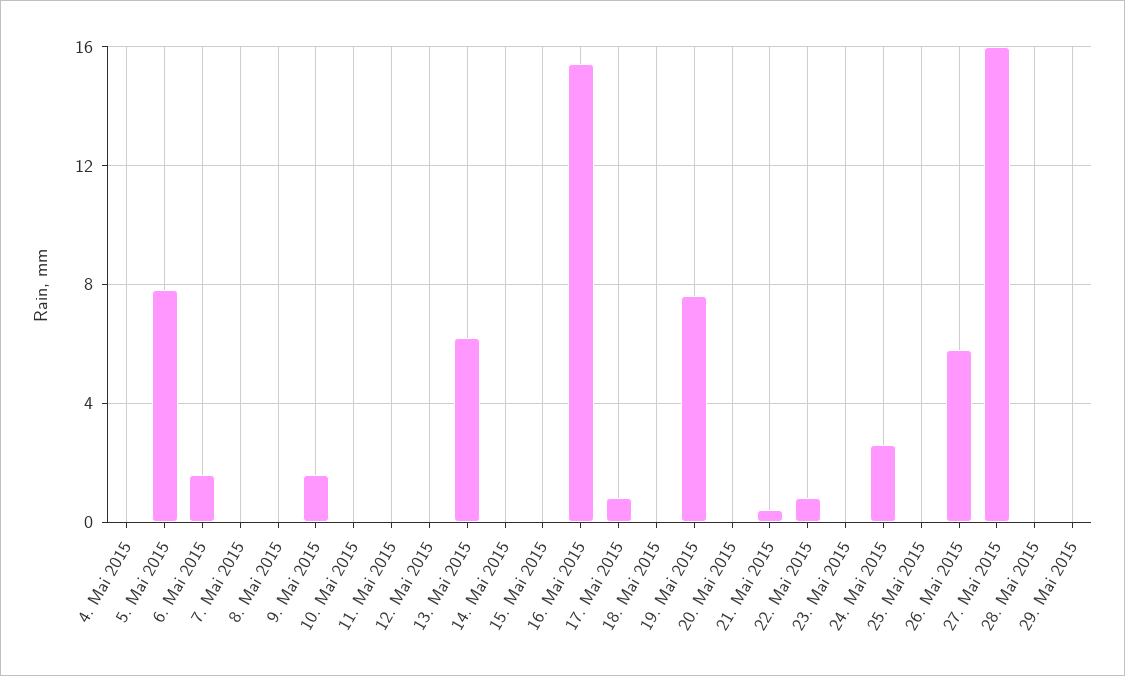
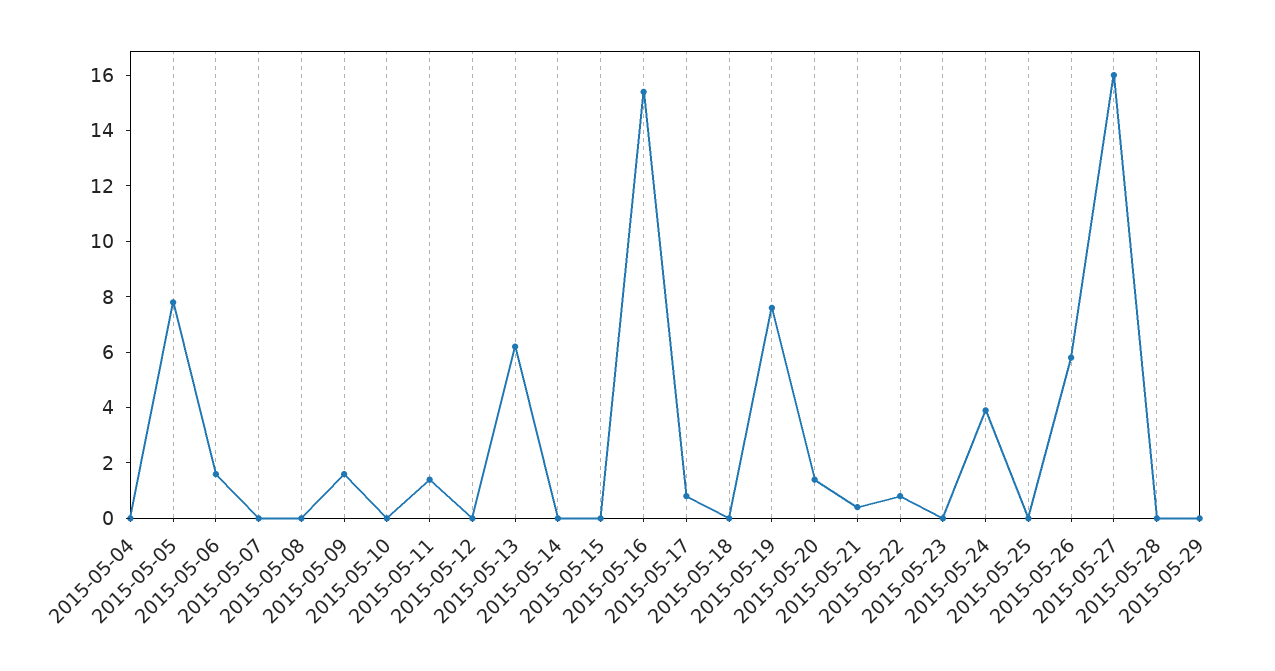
  {
    "4. Mai 2015": 0,
    "5. Mai 2015": 8,
    "6. Mai 2015": 1.5,
    "7. Mai 2015": 0,
    "8. Mai 2015": 0,
    "9. Mai 2015": 1.5,
    "10. Mai 2015": 0,
-   "11. Mai 2015": 0,
+   "11. Mai 2015": 1.5,
    "12. Mai 2015": 0,
    "13. Mai 2015": 6,
    "14. Mai 2015": 0,
    "15. Mai 2015": 0,
    "16. Mai 2015": 15.5,
    "17. Mai 2015": 1,
    "18. Mai 2015": 0,
    "19. Mai 2015": 7.5,
-   "20. Mai 2015": 0,
+   "20. Mai 2015": 1.5,
    "21. Mai 2015": 0.5,
    "22. Mai 2015": 1,
    "23. Mai 2015": 0,
-   "24. Mai 2015": 2.5,
+   "24. Mai 2015": 4,
    "25. Mai 2015": 0,
    "26. Mai 2015": 6,
    "27. Mai 2015": 16,
    "28. Mai 2015": 0,
    "29. Mai 2015": 0
  }

